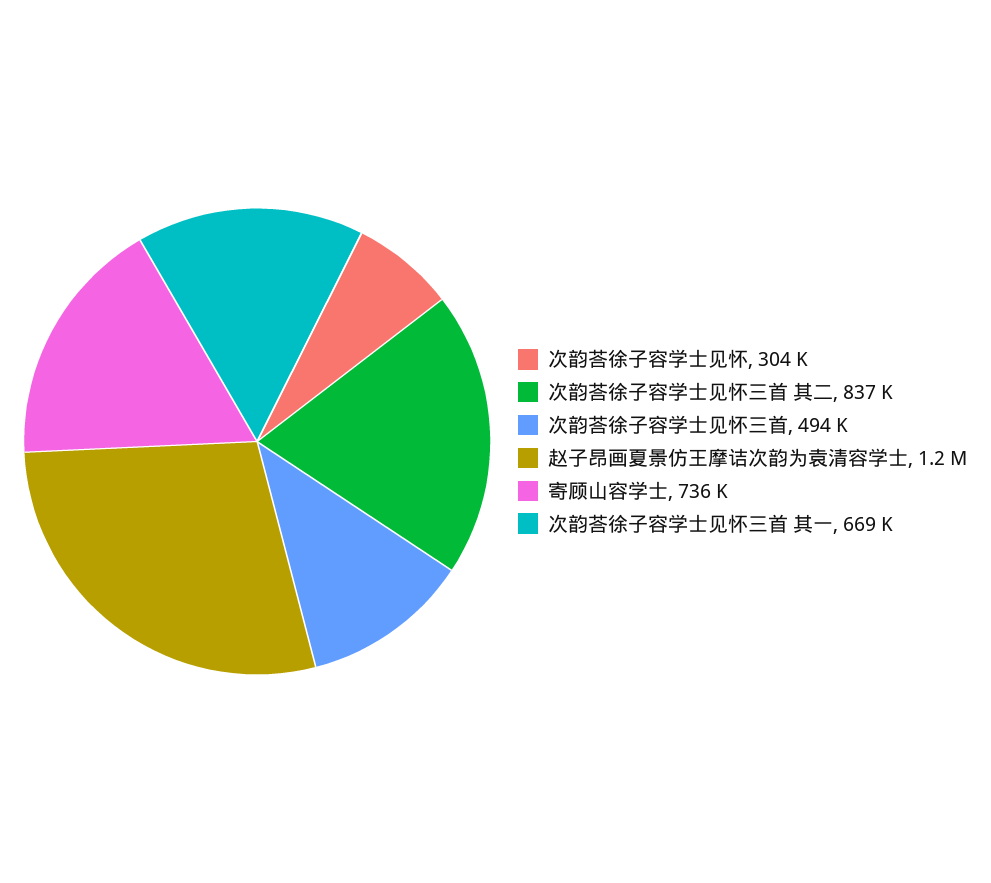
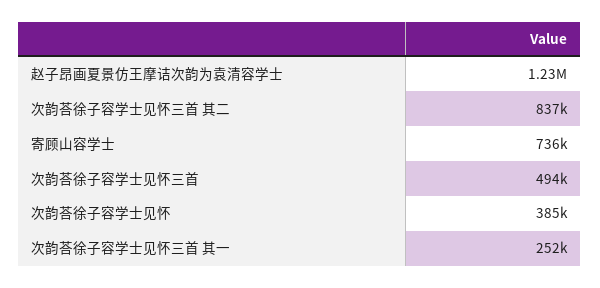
  {
-   "次韵荅徐子容学士见怀": 304000,
+   "次韵荅徐子容学士见怀": 385000,
    "次韵荅徐子容学士见怀三首 其二": 837000,
    "次韵荅徐子容学士见怀三首": 494000,
    "赵子昂画夏景仿王摩诘次韵为袁清容学士": 1230000,
    "寄顾山容学士": 736000,
-   "次韵荅徐子容学士见怀三首 其一": 669000
+   "次韵荅徐子容学士见怀三首 其一": 252000
  }

